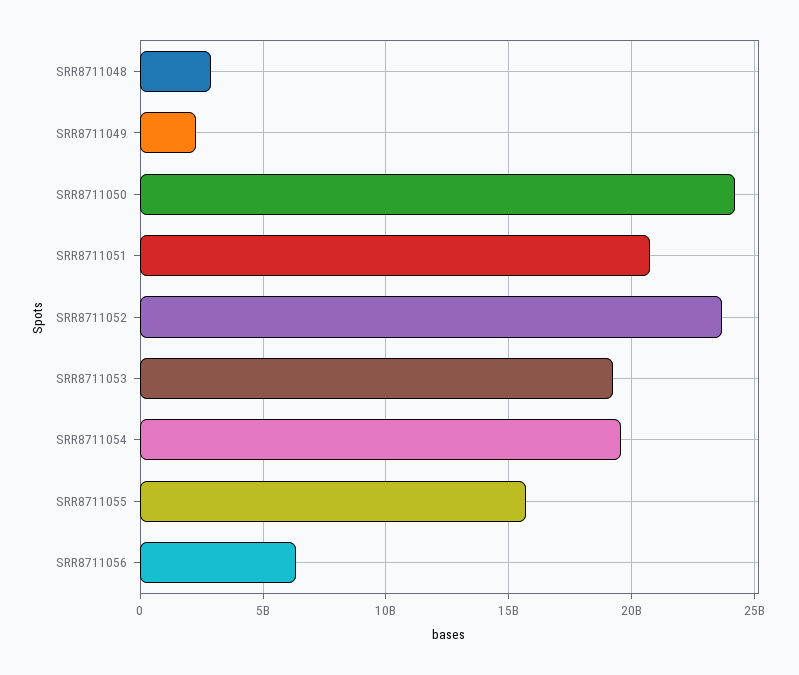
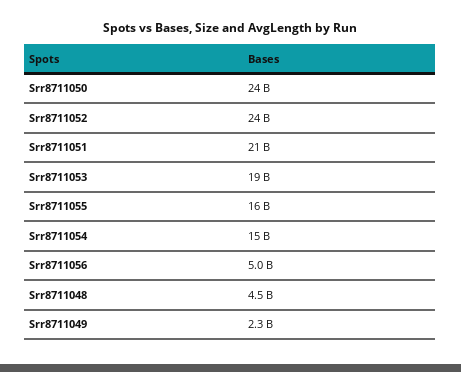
  {
-   "SRR8711048": 3000000000,
+   "SRR8711048": 4500000000,
    "SRR8711049": 2300000000,
    "SRR8711050": 24000000000,
    "SRR8711051": 21000000000,
    "SRR8711052": 24000000000,
    "SRR8711053": 19000000000,
-   "SRR8711054": 19500000000,
+   "SRR8711054": 15000000000,
    "SRR8711055": 16000000000,
-   "SRR8711056": 6500000000
+   "SRR8711056": 5000000000
  }

